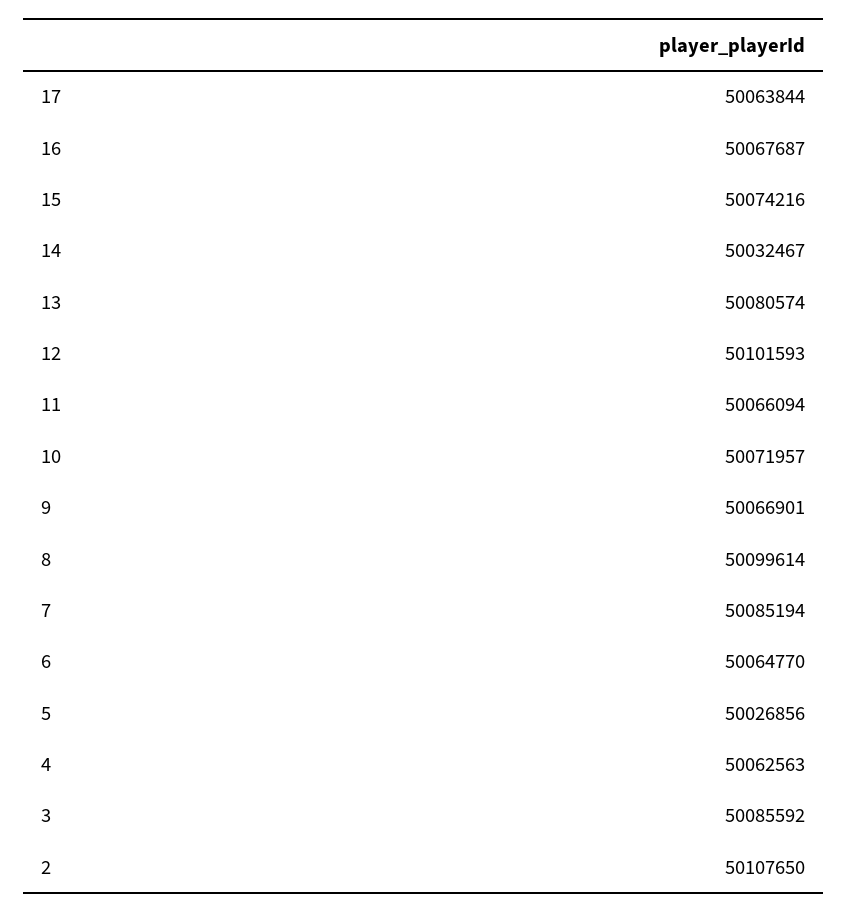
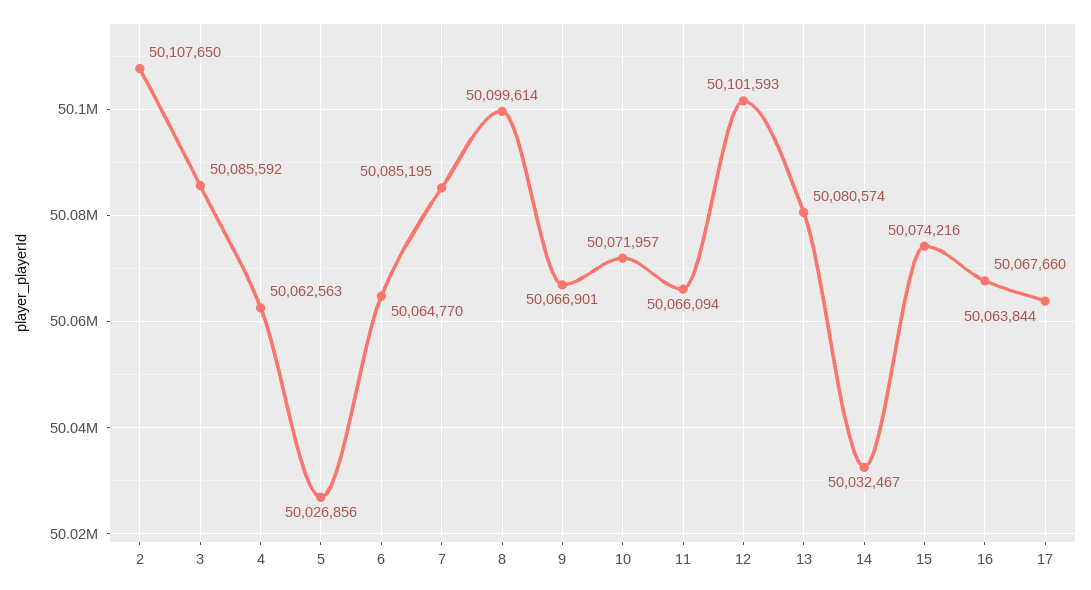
  {
    "17": 50063844,
-   "16": 50067687,
+   "16": 50067660,
    "15": 50074216,
    "14": 50032467,
    "13": 50080574,
    "12": 50101593,
    "11": 50066094,
    "10": 50071957,
    "9": 50066901,
    "8": 50099614,
-   "7": 50085194,
+   "7": 50085195,
    "6": 50064770,
    "5": 50026856,
    "4": 50062563,
    "3": 50085592,
    "2": 50107650
  }

